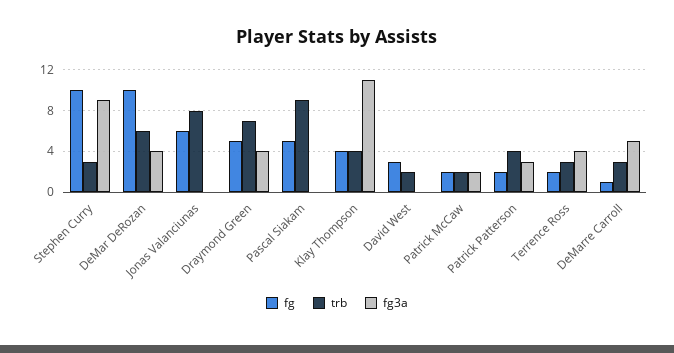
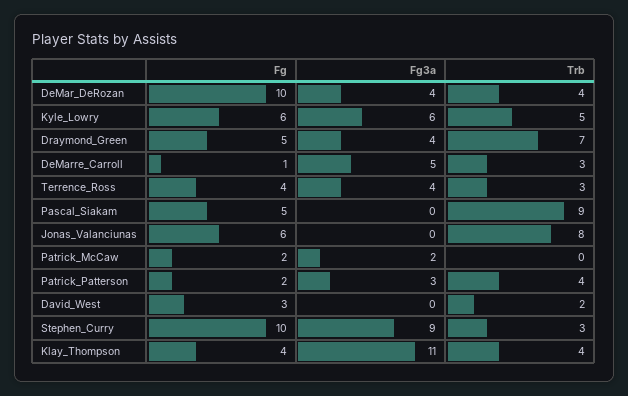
  {
    "fg": {
      "Stephen Curry": 10,
      "DeMar DeRozan": 10,
      "Jonas Valanciunas": 6,
      "Draymond Green": 5,
      "Pascal Siakam": 5,
      "Klay Thompson": 4,
      "David West": 3,
      "Patrick McCaw": 2,
      "Patrick Patterson": 2,
-     "Terrence Ross": 2,
+     "Terrence Ross": 4,
-     "DeMarre Carroll": 1
+     "DeMarre Carroll": 1,
+     "Kyle_Lowry": 6
    },
    "trb": {
      "Stephen Curry": 3,
-     "DeMar DeRozan": 6,
+     "DeMar DeRozan": 4,
      "Jonas Valanciunas": 8,
      "Draymond Green": 7,
      "Pascal Siakam": 9,
      "Klay Thompson": 4,
      "David West": 2,
-     "Patrick McCaw": 2,
+     "Patrick McCaw": 0,
      "Patrick Patterson": 4,
      "Terrence Ross": 3,
-     "DeMarre Carroll": 3
+     "DeMarre Carroll": 3,
+     "Kyle_Lowry": 5
    },
    "fg3a": {
      "Stephen Curry": 9,
      "DeMar DeRozan": 4,
      "Jonas Valanciunas": 0,
      "Draymond Green": 4,
      "Pascal Siakam": 0,
      "Klay Thompson": 11,
      "David West": 0,
      "Patrick McCaw": 2,
      "Patrick Patterson": 3,
      "Terrence Ross": 4,
-     "DeMarre Carroll": 5
+     "DeMarre Carroll": 5,
+     "Kyle_Lowry": 6
    }
  }

